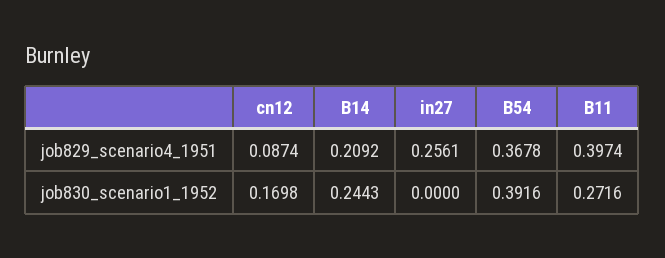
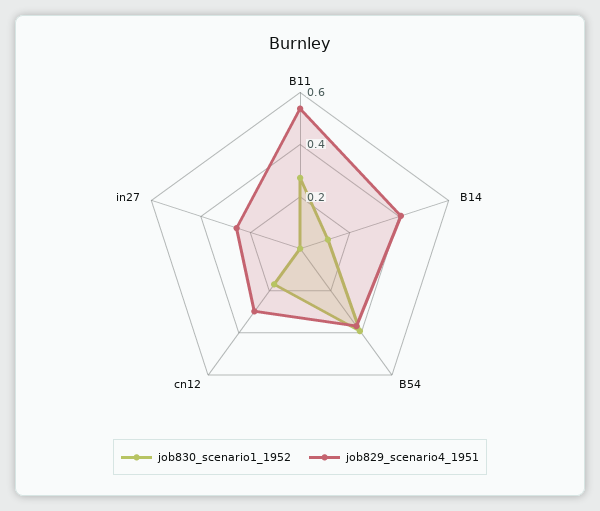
  {
    "job829_scenario4_1951": {
-     "cn12": 0.0874,
+     "cn12": 0.3,
-     "B14": 0.2092,
+     "B14": 0.4,
      "in27": 0.2561,
      "B54": 0.3678,
-     "B11": 0.3974
+     "B11": 0.55
    },
    "job830_scenario1_1952": {
      "cn12": 0.1698,
-     "B14": 0.2443,
+     "B14": 0.1,
      "in27": 0,
      "B54": 0.3916,
      "B11": 0.2716
    }
  }

